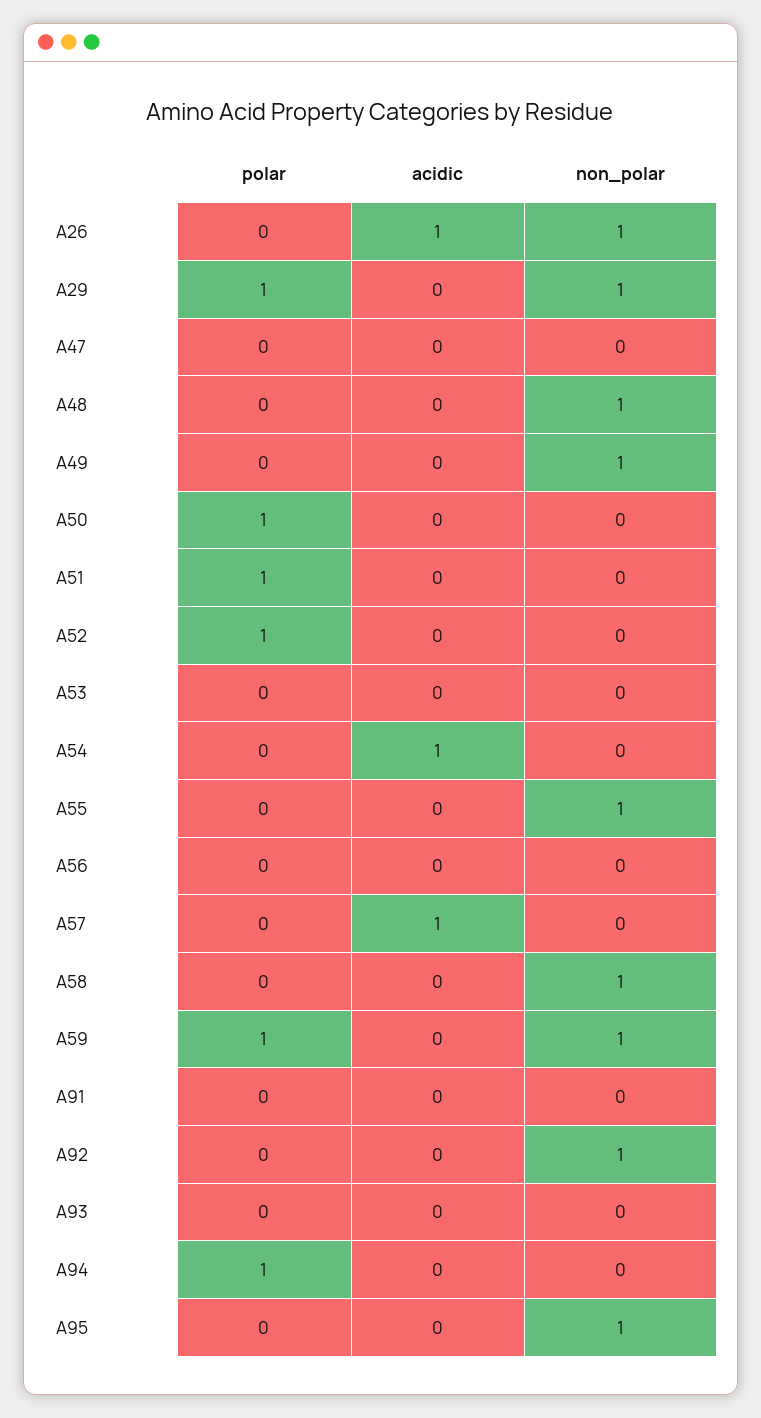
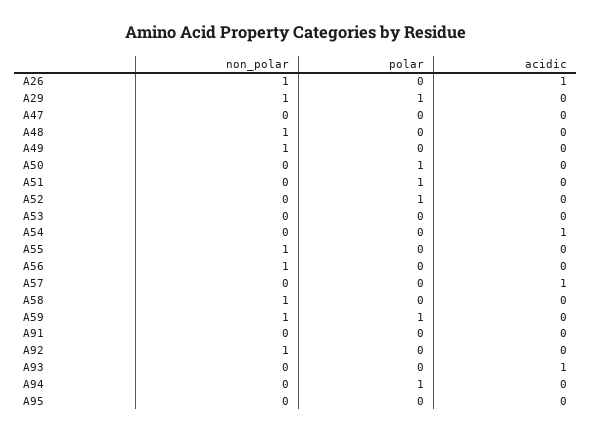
  {
    "polar": {
      "A26": 0,
      "A29": 1,
      "A47": 0,
      "A48": 0,
      "A49": 0,
      "A50": 1,
      "A51": 1,
      "A52": 1,
      "A53": 0,
      "A54": 0,
      "A55": 0,
      "A56": 0,
      "A57": 0,
      "A58": 0,
      "A59": 1,
      "A91": 0,
      "A92": 0,
      "A93": 0,
      "A94": 1,
      "A95": 0
    },
    "acidic": {
      "A26": 1,
      "A29": 0,
      "A47": 0,
      "A48": 0,
      "A49": 0,
      "A50": 0,
      "A51": 0,
      "A52": 0,
      "A53": 0,
      "A54": 1,
      "A55": 0,
      "A56": 0,
      "A57": 1,
      "A58": 0,
      "A59": 0,
      "A91": 0,
      "A92": 0,
-     "A93": 0,
+     "A93": 1,
      "A94": 0,
      "A95": 0
    },
    "non_polar": {
      "A26": 1,
      "A29": 1,
      "A47": 0,
      "A48": 1,
      "A49": 1,
      "A50": 0,
      "A51": 0,
      "A52": 0,
      "A53": 0,
      "A54": 0,
      "A55": 1,
-     "A56": 0,
+     "A56": 1,
      "A57": 0,
      "A58": 1,
      "A59": 1,
      "A91": 0,
      "A92": 1,
      "A93": 0,
      "A94": 0,
-     "A95": 1
+     "A95": 0
    }
  }

